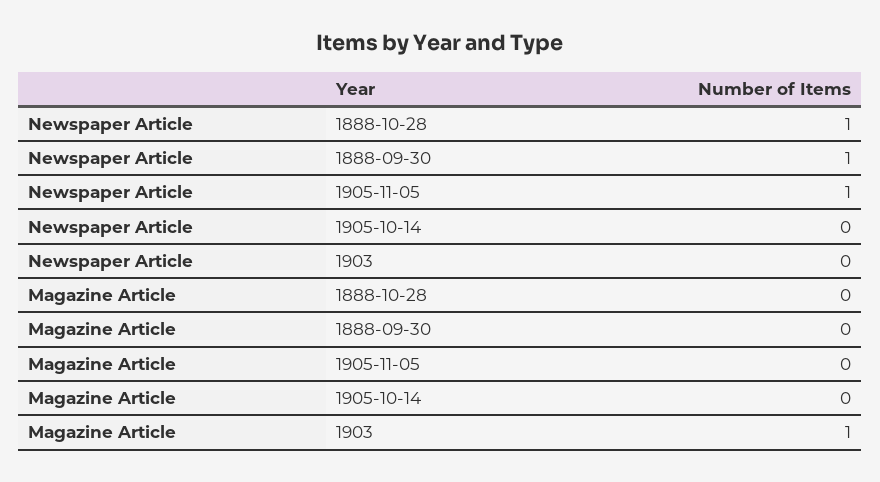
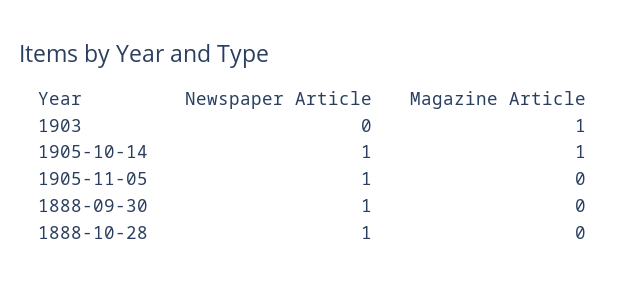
  {
    "Newspaper Article": {
      "1888-10-28": 1,
      "1888-09-30": 1,
      "1905-11-05": 1,
-     "1905-10-14": 0,
+     "1905-10-14": 1,
      "1903": 0
    },
    "Magazine Article": {
      "1888-10-28": 0,
      "1888-09-30": 0,
      "1905-11-05": 0,
-     "1905-10-14": 0,
+     "1905-10-14": 1,
      "1903": 1
    }
  }

